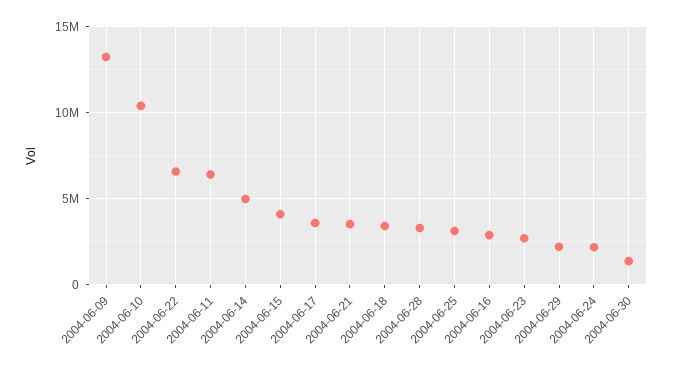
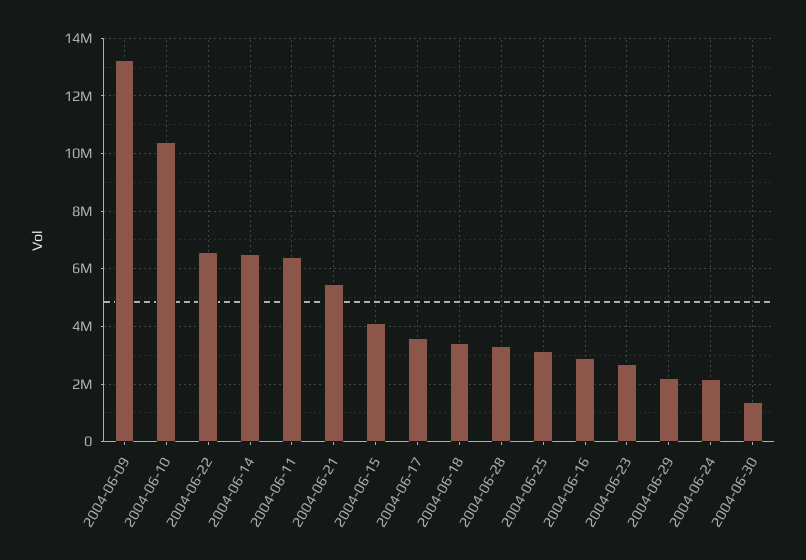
  {
    "2004-06-09": 13250000,
    "2004-06-10": 10500000,
    "2004-06-22": 6500000,
    "2004-06-11": 6500000,
-   "2004-06-14": 5000000,
+   "2004-06-14": 6500000,
    "2004-06-15": 4000000,
    "2004-06-17": 3500000,
-   "2004-06-21": 3500000,
+   "2004-06-21": 5500000,
    "2004-06-18": 3500000,
    "2004-06-28": 3250000,
    "2004-06-25": 3250000,
    "2004-06-16": 3000000,
    "2004-06-23": 2750000,
    "2004-06-29": 2250000,
    "2004-06-24": 2250000,
    "2004-06-30": 1500000
  }

